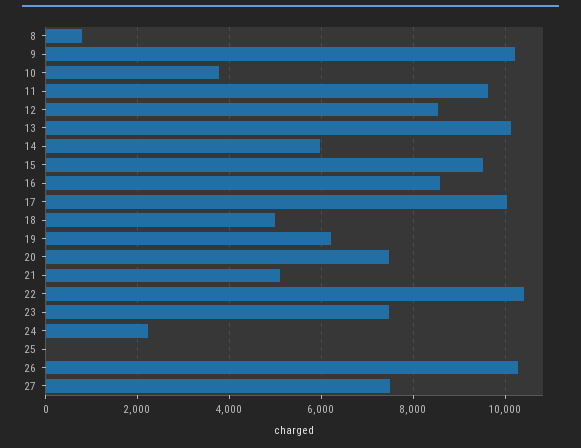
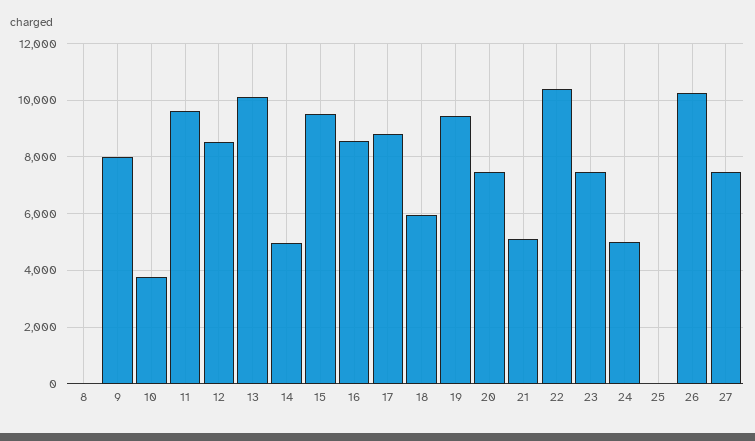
  {
-   "8": 800,
+   "8": 0,
-   "9": 10200,
+   "9": 8000,
    "10": 3800,
    "11": 9600,
    "12": 8600,
    "13": 10200,
-   "14": 6000,
+   "14": 5000,
    "15": 9600,
    "16": 8600,
-   "17": 10000,
+   "17": 8750,
-   "18": 5000,
+   "18": 6000,
-   "19": 6200,
+   "19": 9500,
    "20": 7400,
    "21": 5200,
    "22": 10400,
    "23": 7400,
-   "24": 2200,
+   "24": 5000,
    "25": 0,
    "26": 10200,
    "27": 7400
  }

